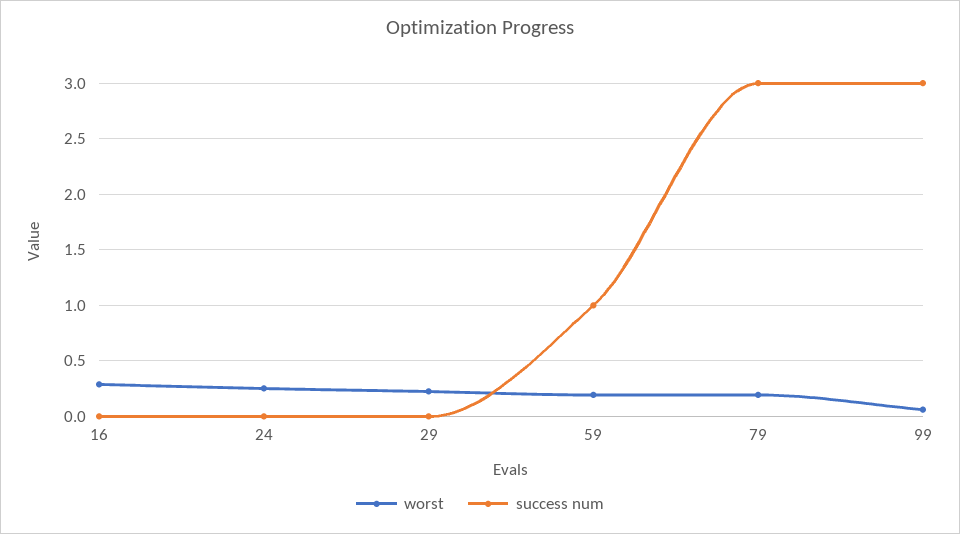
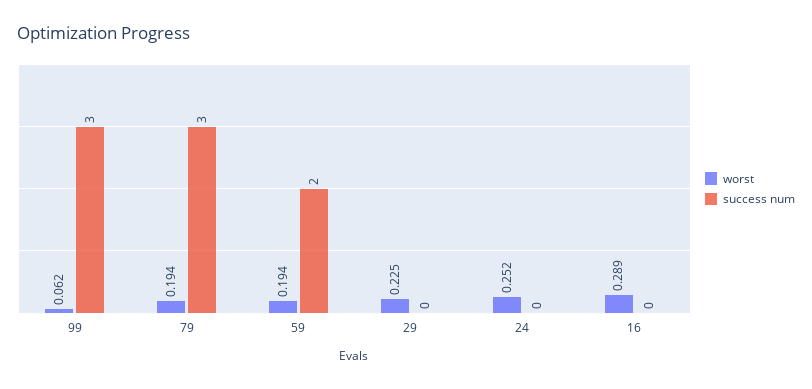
  {
    "worst": {
      "16": 0.289,
      "24": 0.252,
      "29": 0.225,
      "59": 0.194,
      "79": 0.194,
      "99": 0.062
    },
    "success num": {
      "16": 0,
      "24": 0,
      "29": 0,
-     "59": 1,
+     "59": 2,
      "79": 3,
      "99": 3
    }
  }

